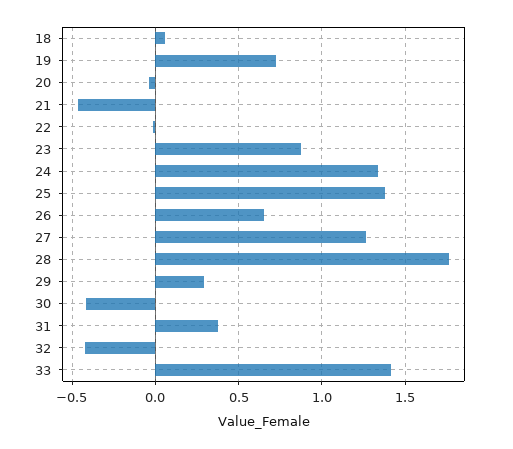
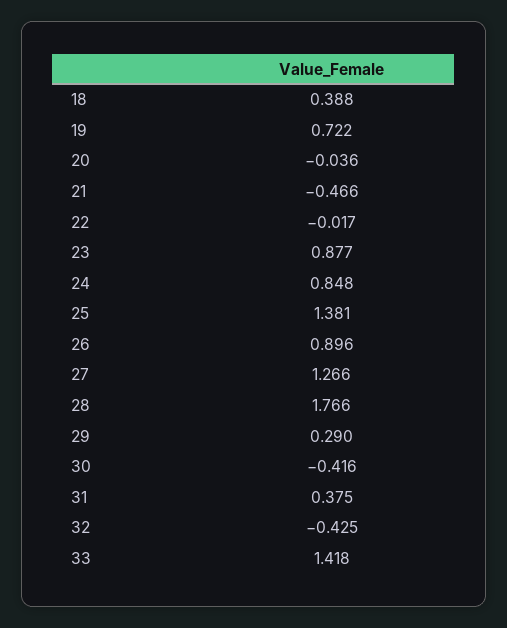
  {
-   "18": 0.05,
+   "18": 0.388,
    "19": 0.722,
    "20": -0.036,
    "21": -0.466,
    "22": -0.017,
    "23": 0.877,
-   "24": 1.35,
+   "24": 0.848,
    "25": 1.381,
-   "26": 0.65,
+   "26": 0.896,
    "27": 1.266,
    "28": 1.766,
    "29": 0.29,
    "30": -0.416,
    "31": 0.375,
    "32": -0.425,
    "33": 1.418
  }

